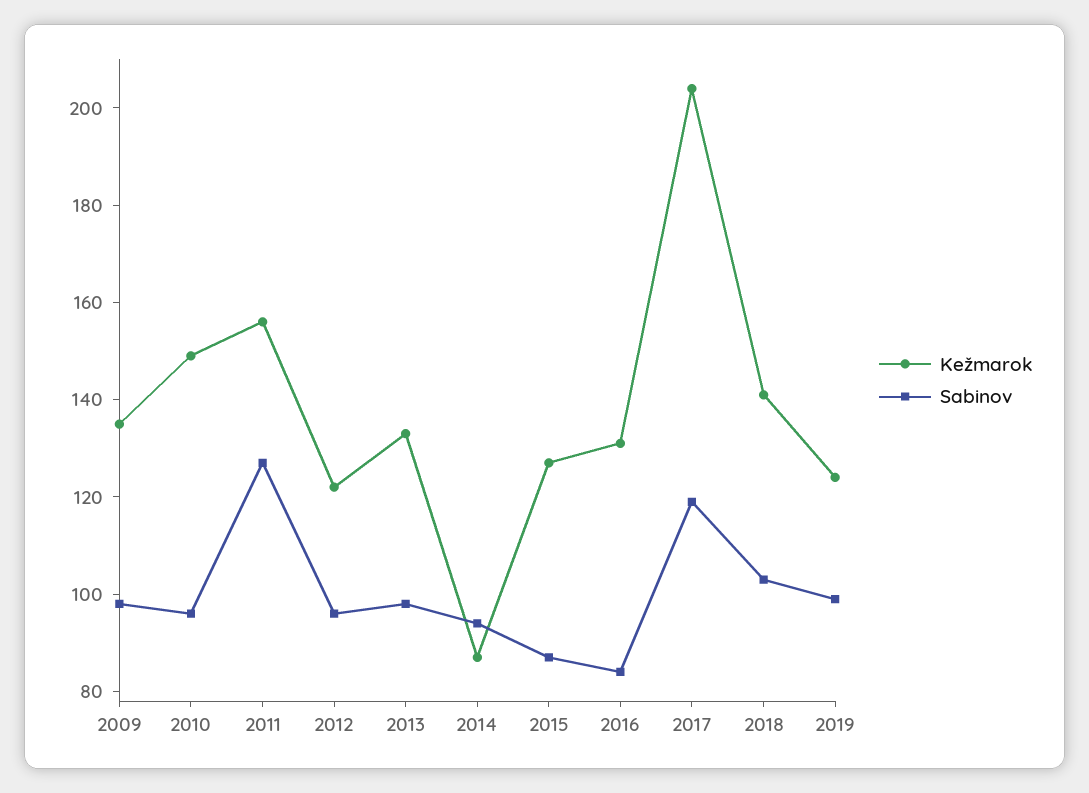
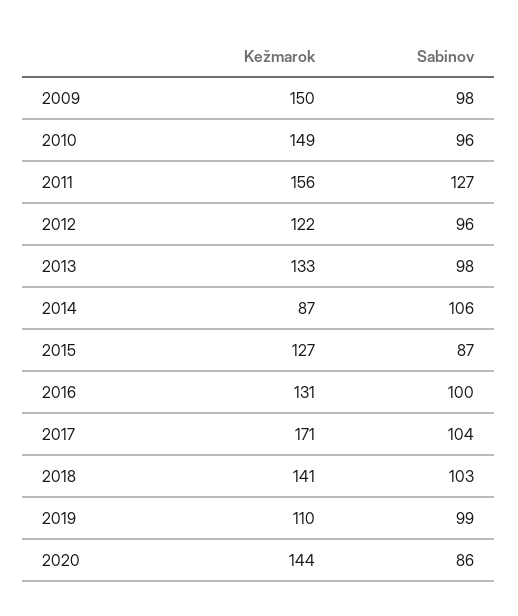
  {
    "Kežmarok": {
-     "2009": 135,
+     "2009": 150,
      "2010": 149,
      "2011": 156,
      "2012": 122,
      "2013": 133,
      "2014": 87,
      "2015": 127,
      "2016": 131,
-     "2017": 205,
+     "2017": 171,
      "2018": 141,
-     "2019": 125
+     "2019": 110,
+     "2020": 144
    },
    "Sabinov": {
      "2009": 98,
      "2010": 96,
      "2011": 127,
      "2012": 96,
      "2013": 98,
-     "2014": 95,
+     "2014": 106,
      "2015": 87,
-     "2016": 85,
+     "2016": 100,
-     "2017": 120,
+     "2017": 104,
      "2018": 103,
-     "2019": 99
+     "2019": 99,
+     "2020": 86
    }
  }

